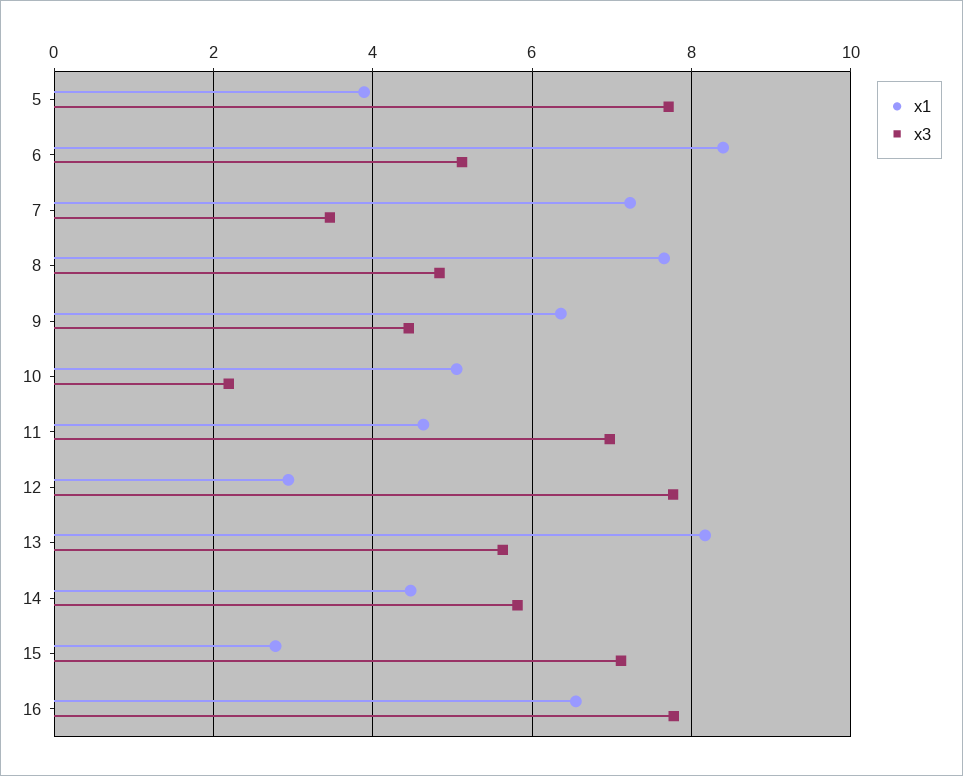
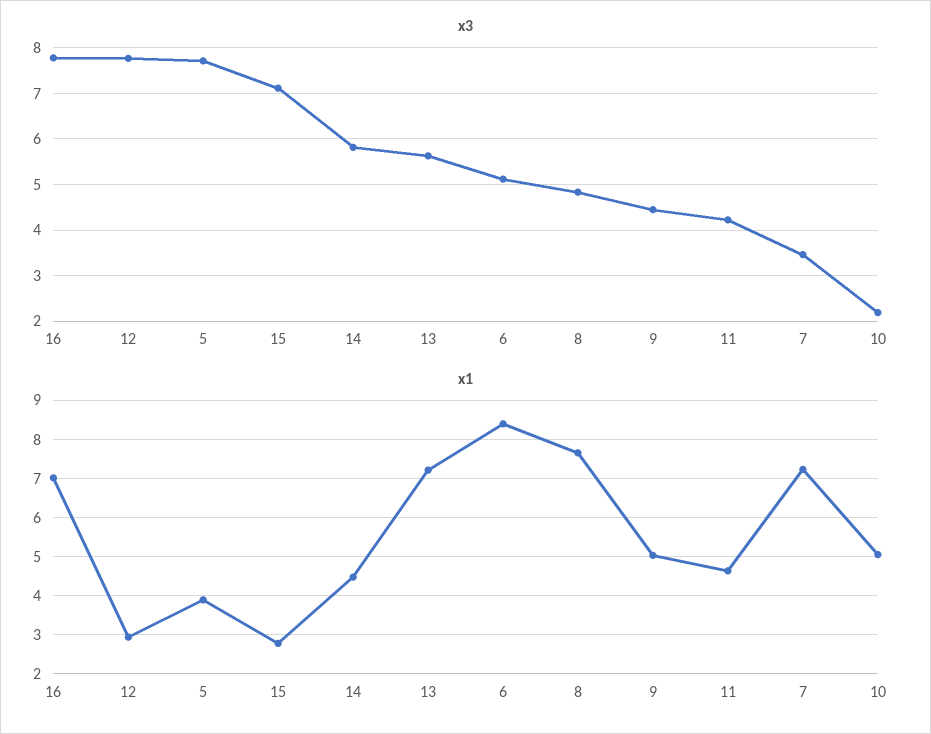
  {
    "x1": {
      "5": 3.8,
      "6": 8.4,
      "7": 7.2,
      "8": 7.6,
-     "9": 6.4,
+     "9": 5,
      "10": 5,
      "11": 4.6,
      "12": 3,
-     "13": 8.2,
+     "13": 7.2,
      "14": 4.4,
      "15": 2.8,
-     "16": 6.6
+     "16": 7
    },
    "x3": {
      "5": 7.8,
      "6": 5.2,
      "7": 3.4,
      "8": 4.8,
      "9": 4.4,
      "10": 2.2,
-     "11": 7,
+     "11": 4.2,
      "12": 7.8,
      "13": 5.6,
      "14": 5.8,
      "15": 7.2,
      "16": 7.8
    }
  }

